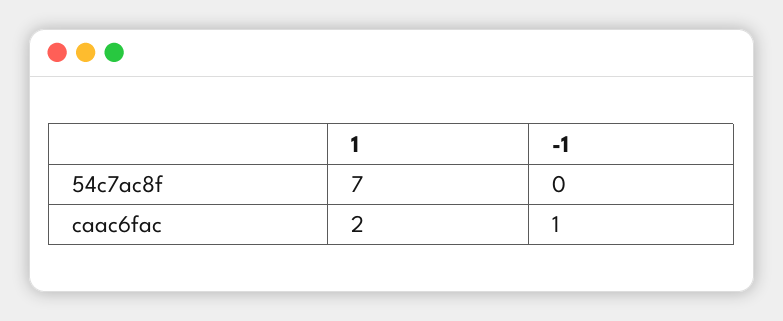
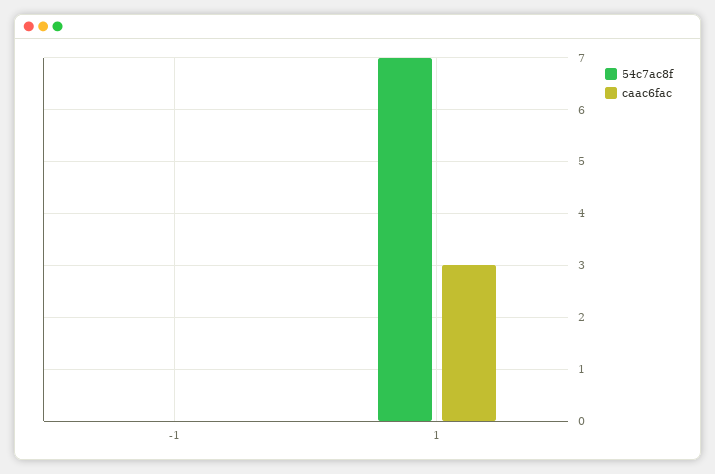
  {
    "54c7ac8f": {
      "1": 7,
      "-1": 0
    },
    "caac6fac": {
-     "1": 2,
+     "1": 3,
-     "-1": 1
+     "-1": 0
    }
  }

